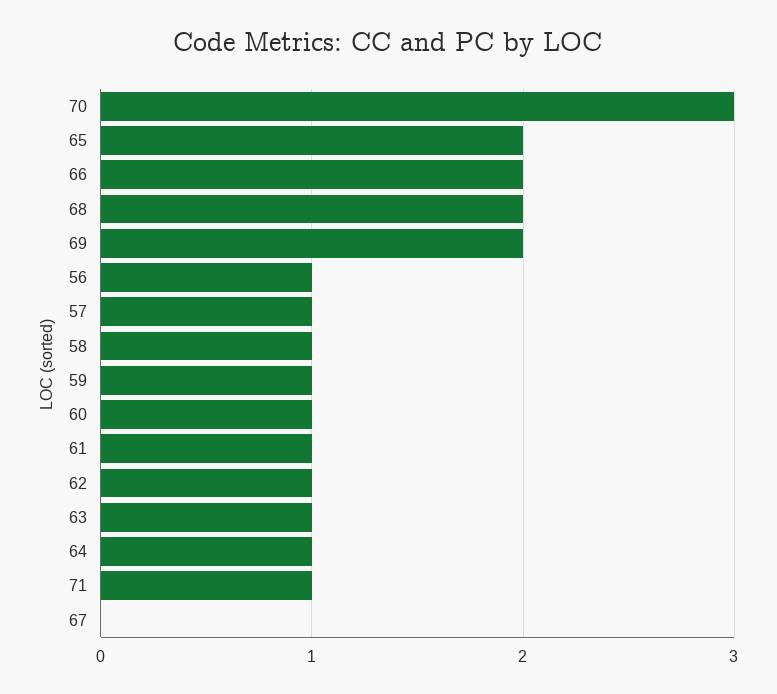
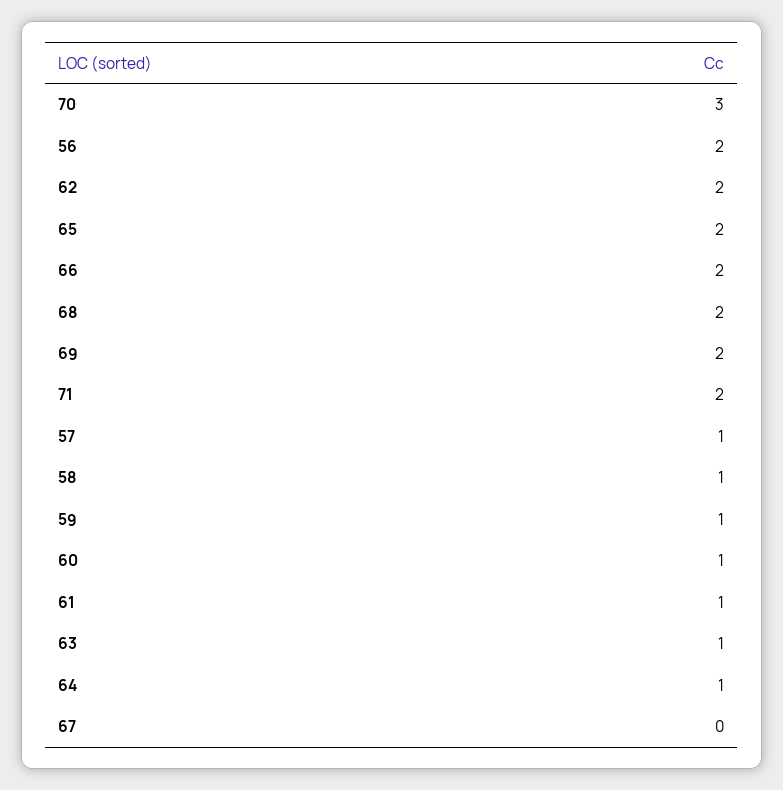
  {
    "70": 3,
    "65": 2,
    "66": 2,
    "68": 2,
    "69": 2,
-   "56": 1,
+   "56": 2,
    "57": 1,
    "58": 1,
    "59": 1,
    "60": 1,
    "61": 1,
-   "62": 1,
+   "62": 2,
    "63": 1,
    "64": 1,
-   "71": 1,
+   "71": 2,
    "67": 0
  }

